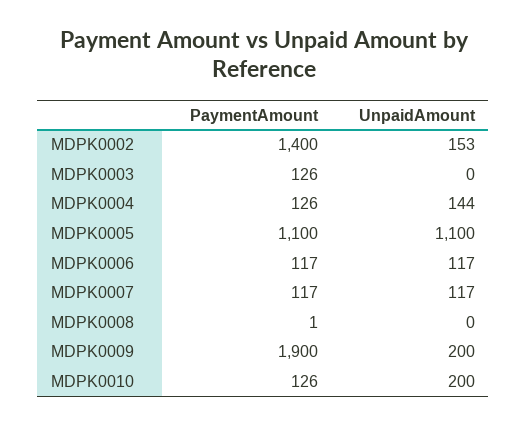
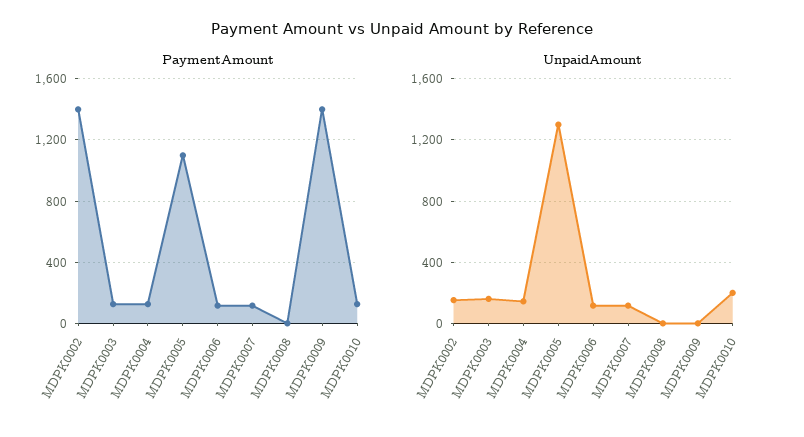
  {
    "PaymentAmount": {
      "MDPK0002": 1400,
      "MDPK0003": 126,
      "MDPK0004": 126,
      "MDPK0005": 1100,
      "MDPK0006": 117,
      "MDPK0007": 117,
      "MDPK0008": 1,
-     "MDPK0009": 1900,
+     "MDPK0009": 1400,
      "MDPK0010": 126
    },
    "UnpaidAmount": {
      "MDPK0002": 153,
-     "MDPK0003": 0,
+     "MDPK0003": 150,
      "MDPK0004": 144,
-     "MDPK0005": 1100,
+     "MDPK0005": 1300,
      "MDPK0006": 117,
      "MDPK0007": 117,
      "MDPK0008": 0,
-     "MDPK0009": 200,
+     "MDPK0009": 0,
      "MDPK0010": 200
    }
  }

